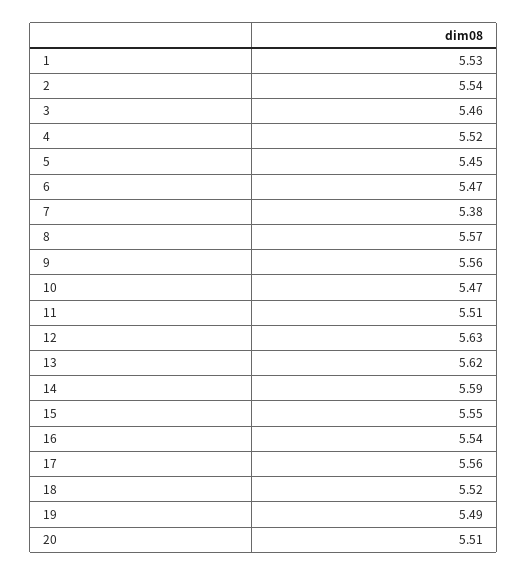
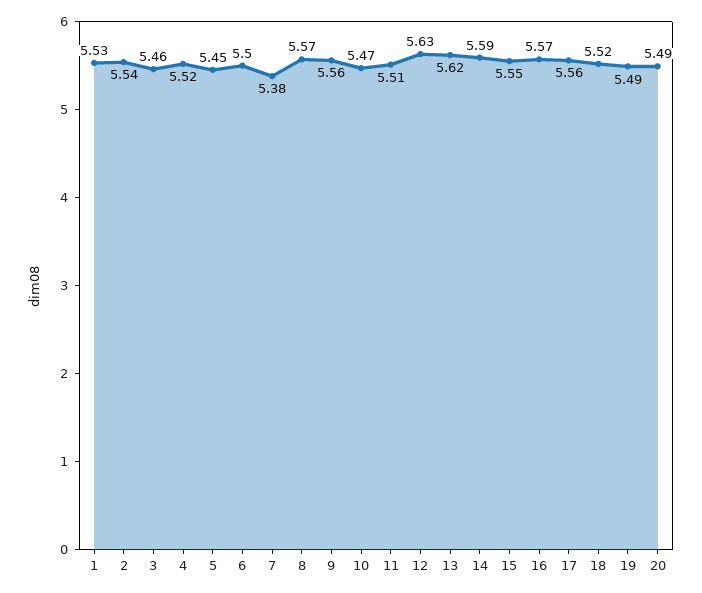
  {
    "1": 5.53,
    "2": 5.54,
    "3": 5.46,
    "4": 5.52,
    "5": 5.45,
-   "6": 5.47,
+   "6": 5.5,
    "7": 5.38,
    "8": 5.57,
    "9": 5.56,
    "10": 5.47,
    "11": 5.51,
    "12": 5.63,
    "13": 5.62,
    "14": 5.59,
    "15": 5.55,
-   "16": 5.54,
+   "16": 5.57,
    "17": 5.56,
    "18": 5.52,
    "19": 5.49,
-   "20": 5.51
+   "20": 5.49
  }

